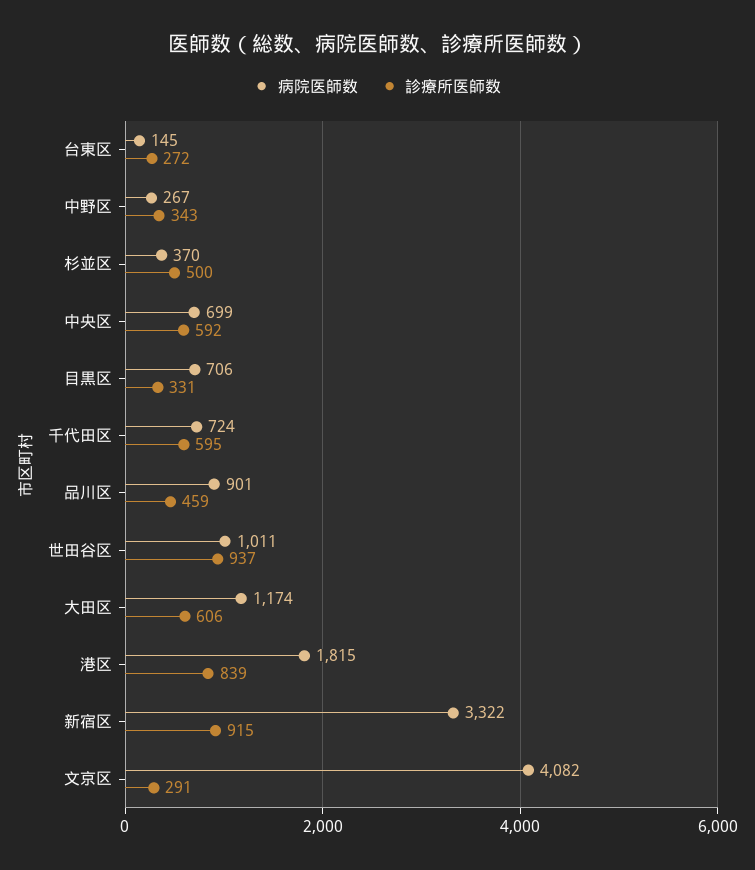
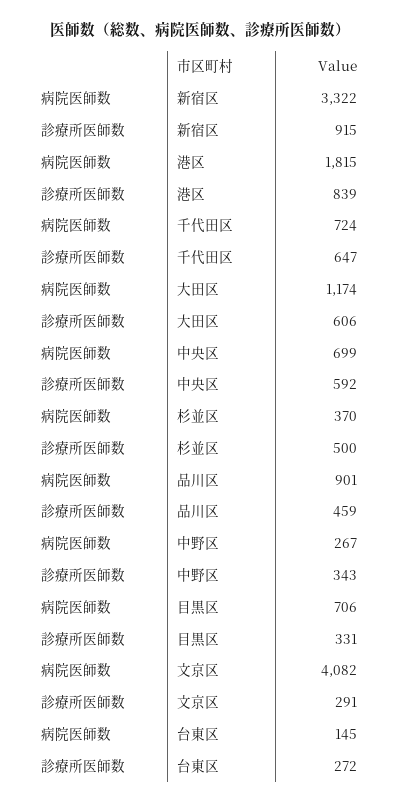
  {
    "病院医師数": {
      "台東区": 145,
      "中野区": 267,
      "杉並区": 370,
      "中央区": 699,
      "目黒区": 706,
      "千代田区": 724,
      "品川区": 901,
-     "世田谷区": 1011,
      "大田区": 1174,
      "港区": 1815,
      "新宿区": 3322,
      "文京区": 4082
    },
    "診療所医師数": {
      "台東区": 272,
      "中野区": 343,
      "杉並区": 500,
      "中央区": 592,
      "目黒区": 331,
-     "千代田区": 595,
+     "千代田区": 647,
      "品川区": 459,
-     "世田谷区": 937,
      "大田区": 606,
      "港区": 839,
      "新宿区": 915,
      "文京区": 291
    }
  }

